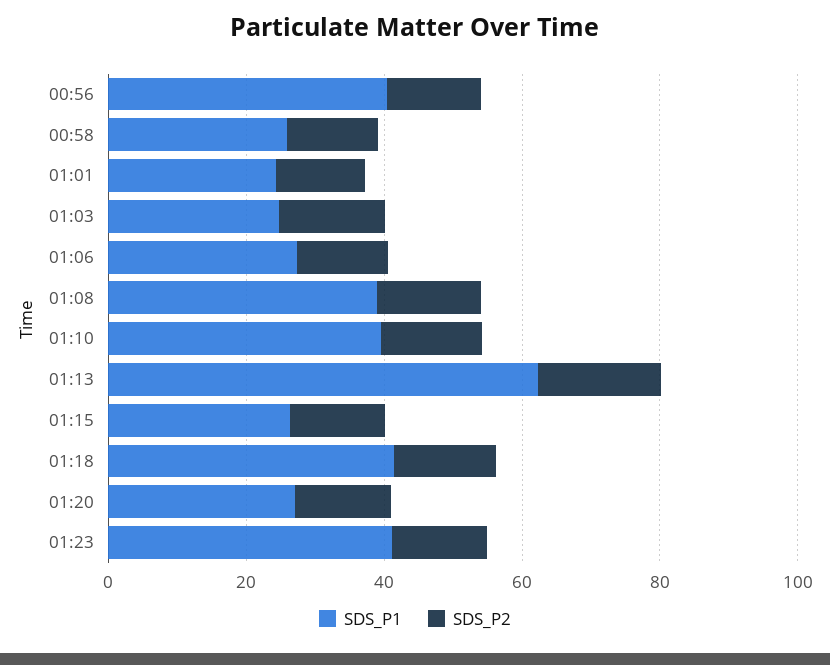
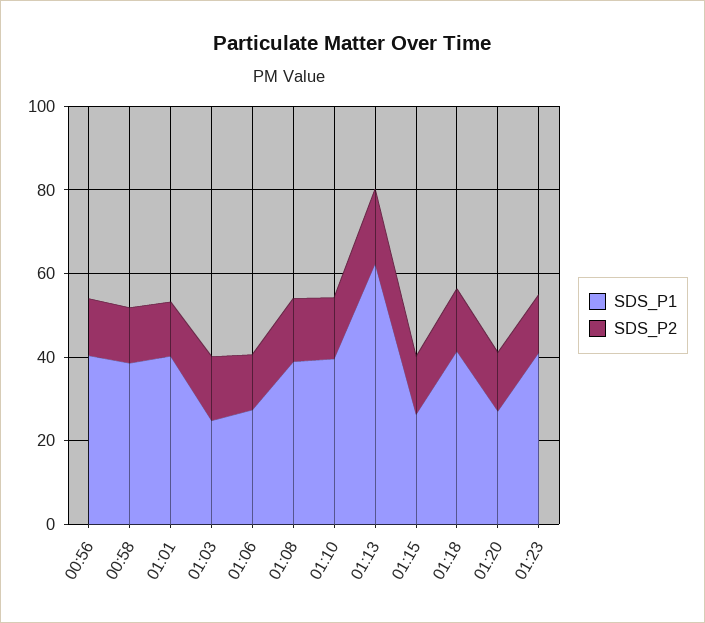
  {
    "SDS_P1": {
      "00:56": 40,
-     "00:58": 25,
+     "00:58": 40,
-     "01:01": 25,
+     "01:01": 40,
      "01:03": 25,
      "01:06": 25,
      "01:08": 40,
      "01:10": 40,
      "01:13": 60,
      "01:15": 25,
      "01:18": 40,
      "01:20": 25,
      "01:23": 40
    },
    "SDS_P2": {
      "00:56": 15,
      "00:58": 15,
      "01:01": 15,
      "01:03": 15,
      "01:06": 15,
      "01:08": 15,
      "01:10": 15,
      "01:13": 20,
      "01:15": 15,
      "01:18": 15,
      "01:20": 15,
      "01:23": 15
    }
  }

